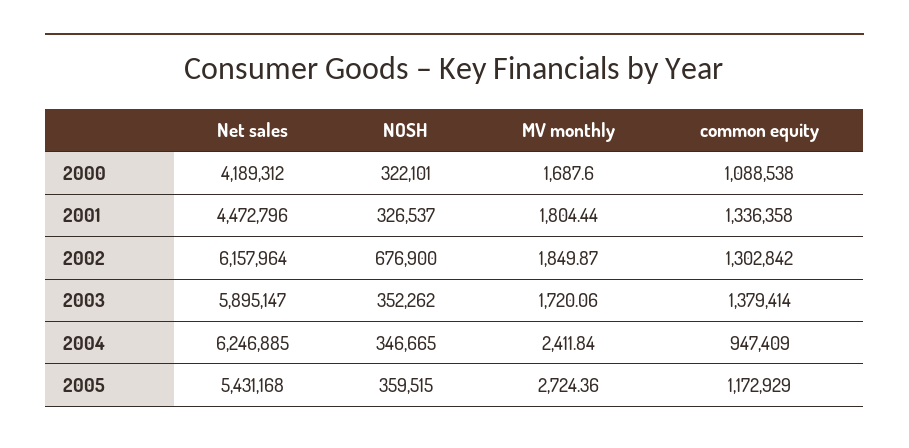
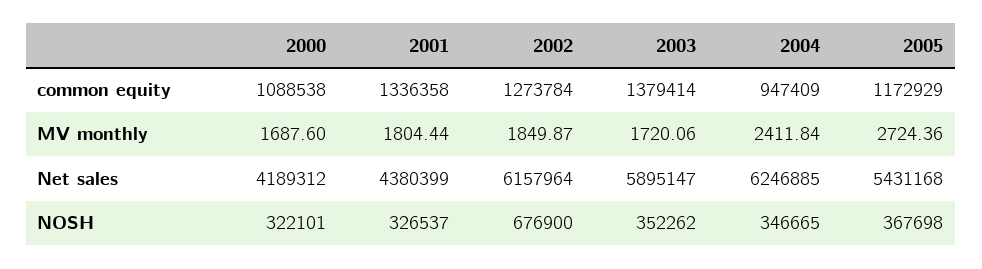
  {
    "Net sales": {
      "2000": 4189312,
-     "2001": 4472796,
+     "2001": 4380399,
      "2002": 6157964,
      "2003": 5895147,
      "2004": 6246885,
      "2005": 5431168
    },
    "NOSH": {
      "2000": 322101,
      "2001": 326537,
      "2002": 676900,
      "2003": 352262,
      "2004": 346665,
-     "2005": 359515
+     "2005": 367698
    },
    "MV monthly": {
      "2000": 1687.6,
      "2001": 1804.44,
      "2002": 1849.87,
      "2003": 1720.06,
      "2004": 2411.84,
      "2005": 2724.36
    },
    "common equity": {
      "2000": 1088538,
      "2001": 1336358,
-     "2002": 1302842,
+     "2002": 1273784,
      "2003": 1379414,
      "2004": 947409,
      "2005": 1172929
    }
  }

